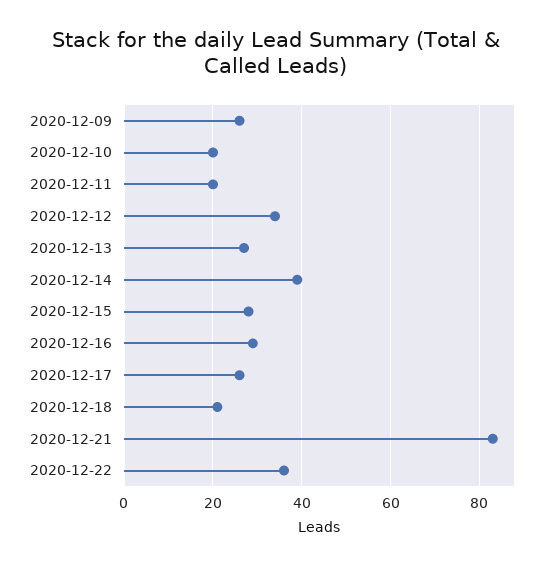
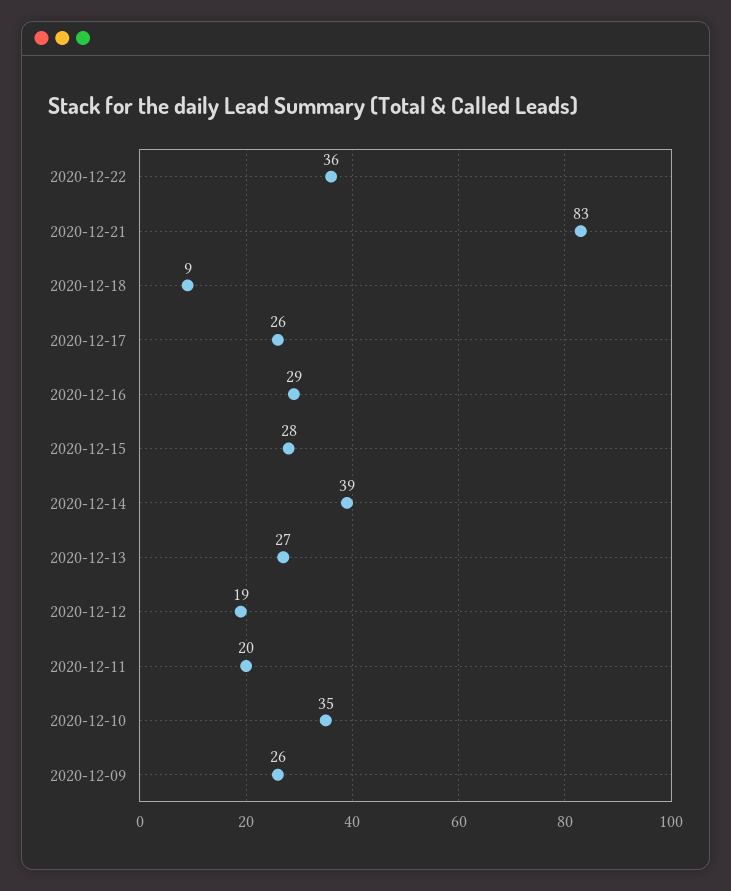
  {
    "2020-12-09": 26,
-   "2020-12-10": 20,
+   "2020-12-10": 35,
    "2020-12-11": 20,
-   "2020-12-12": 35,
+   "2020-12-12": 19,
    "2020-12-13": 27,
    "2020-12-14": 39,
    "2020-12-15": 28,
    "2020-12-16": 29,
    "2020-12-17": 26,
-   "2020-12-18": 20,
+   "2020-12-18": 9,
    "2020-12-21": 83,
    "2020-12-22": 36
  }

